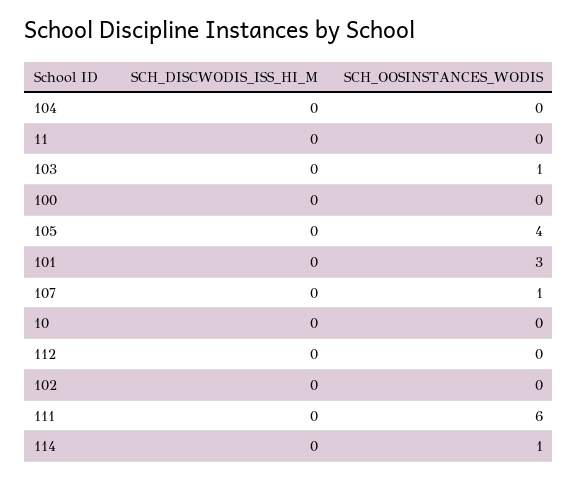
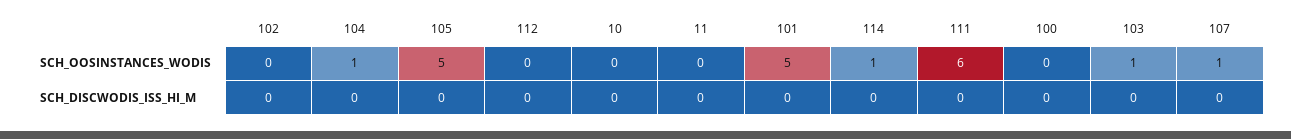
  {
    "SCH_DISCWODIS_ISS_HI_M": {
      "104": 0,
      "11": 0,
      "103": 0,
      "100": 0,
      "105": 0,
      "101": 0,
      "107": 0,
      "10": 0,
      "112": 0,
      "102": 0,
      "111": 0,
      "114": 0
    },
    "SCH_OOSINSTANCES_WODIS": {
-     "104": 0,
+     "104": 1,
      "11": 0,
      "103": 1,
      "100": 0,
-     "105": 4,
+     "105": 5,
-     "101": 3,
+     "101": 5,
      "107": 1,
      "10": 0,
      "112": 0,
      "102": 0,
      "111": 6,
      "114": 1
    }
  }

